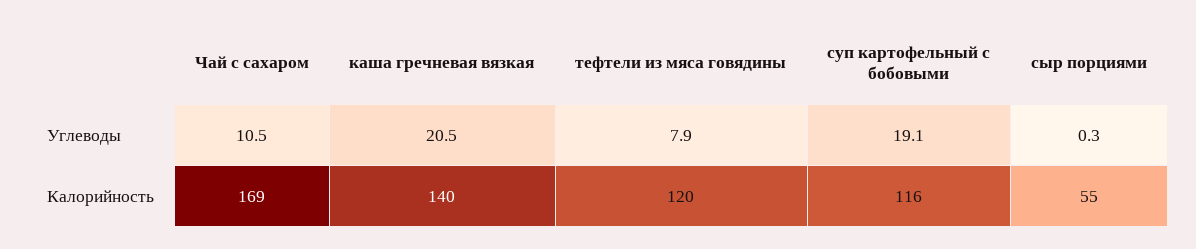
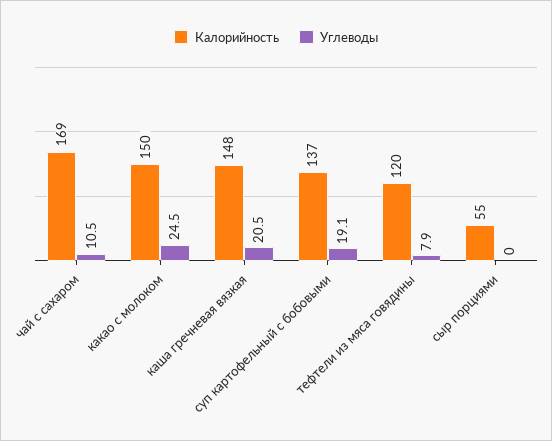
  {
    "Углеводы": {
      "Чай с сахаром": 10.5,
      "каша гречневая вязкая": 20.5,
      "тефтели из мяса говядины": 7.9,
      "суп картофельный с бобовыми": 19.1,
-     "сыр порциями": 0.3
+     "сыр порциями": 0,
+     "какао с молоком": 24.5
    },
    "Калорийность": {
      "Чай с сахаром": 169,
-     "каша гречневая вязкая": 140,
+     "каша гречневая вязкая": 148,
      "тефтели из мяса говядины": 120,
-     "суп картофельный с бобовыми": 116,
+     "суп картофельный с бобовыми": 137,
-     "сыр порциями": 55
+     "сыр порциями": 55,
+     "какао с молоком": 150
    }
  }

